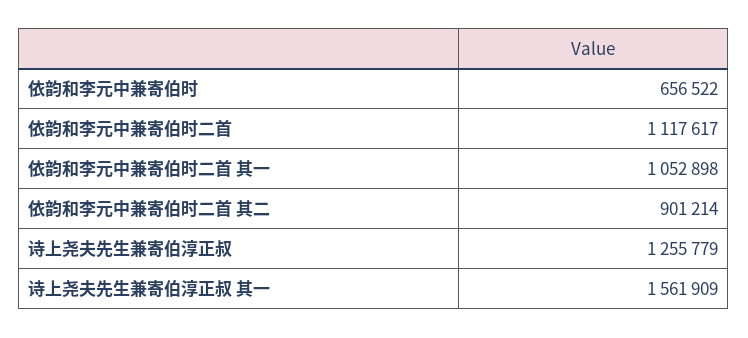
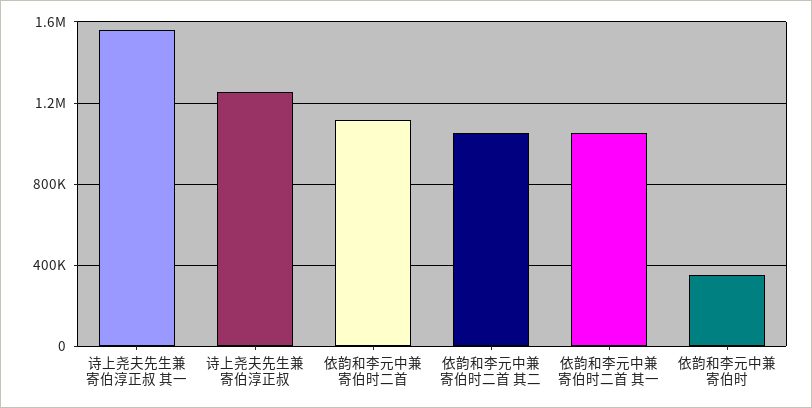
  {
-   "依韵和李元中兼寄伯时": 656522,
+   "依韵和李元中兼寄伯时": 350000,
    "依韵和李元中兼寄伯时二首": 1117617,
    "依韵和李元中兼寄伯时二首 其一": 1052898,
-   "依韵和李元中兼寄伯时二首 其二": 901214,
+   "依韵和李元中兼寄伯时二首 其二": 1050000,
    "诗上尧夫先生兼寄伯淳正叔": 1255779,
    "诗上尧夫先生兼寄伯淳正叔 其一": 1561909
  }

